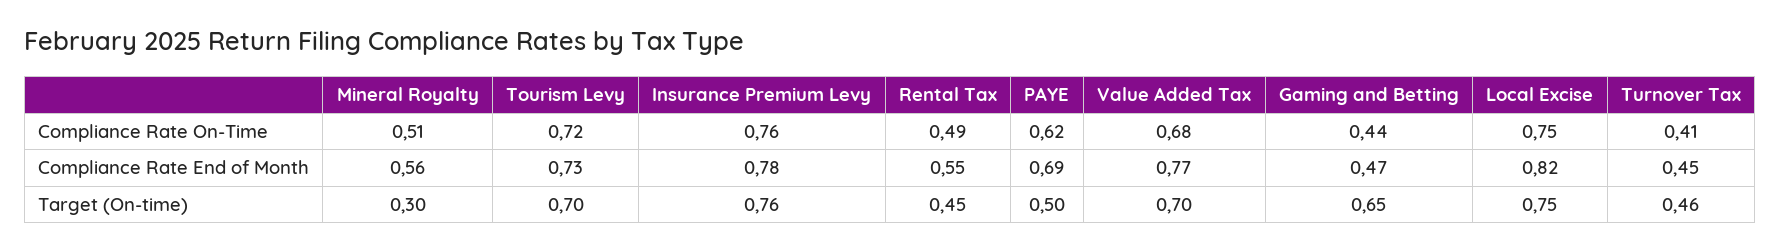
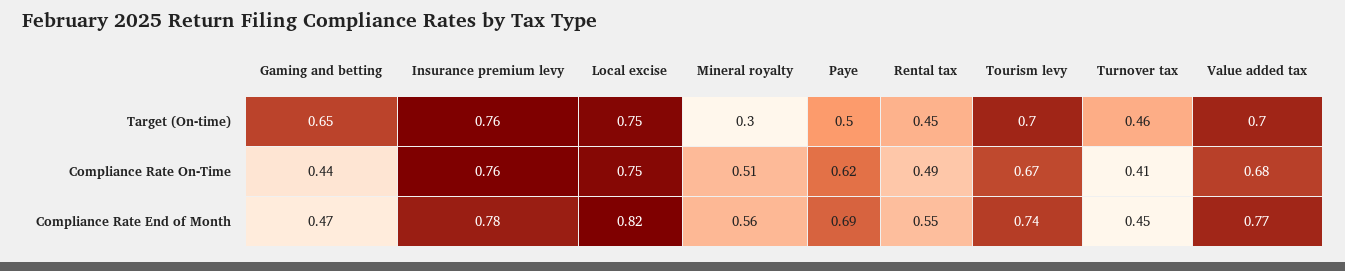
  {
    "Mineral Royalty": {
      "Compliance Rate On-Time": 0.51,
      "Compliance Rate End of Month": 0.56,
      "Target (On-time)": 0.3
    },
    "Tourism Levy": {
-     "Compliance Rate On-Time": 0.72,
+     "Compliance Rate On-Time": 0.67,
-     "Compliance Rate End of Month": 0.73,
+     "Compliance Rate End of Month": 0.74,
      "Target (On-time)": 0.7
    },
    "Insurance Premium Levy": {
      "Compliance Rate On-Time": 0.76,
      "Compliance Rate End of Month": 0.78,
      "Target (On-time)": 0.76
    },
    "Rental Tax": {
      "Compliance Rate On-Time": 0.49,
      "Compliance Rate End of Month": 0.55,
      "Target (On-time)": 0.45
    },
    "PAYE": {
      "Compliance Rate On-Time": 0.62,
      "Compliance Rate End of Month": 0.69,
      "Target (On-time)": 0.5
    },
    "Value Added Tax": {
      "Compliance Rate On-Time": 0.68,
      "Compliance Rate End of Month": 0.77,
      "Target (On-time)": 0.7
    },
    "Gaming and Betting": {
      "Compliance Rate On-Time": 0.44,
      "Compliance Rate End of Month": 0.47,
      "Target (On-time)": 0.65
    },
    "Local Excise": {
      "Compliance Rate On-Time": 0.75,
      "Compliance Rate End of Month": 0.82,
      "Target (On-time)": 0.75
    },
    "Turnover Tax": {
      "Compliance Rate On-Time": 0.41,
      "Compliance Rate End of Month": 0.45,
      "Target (On-time)": 0.46
    }
  }

